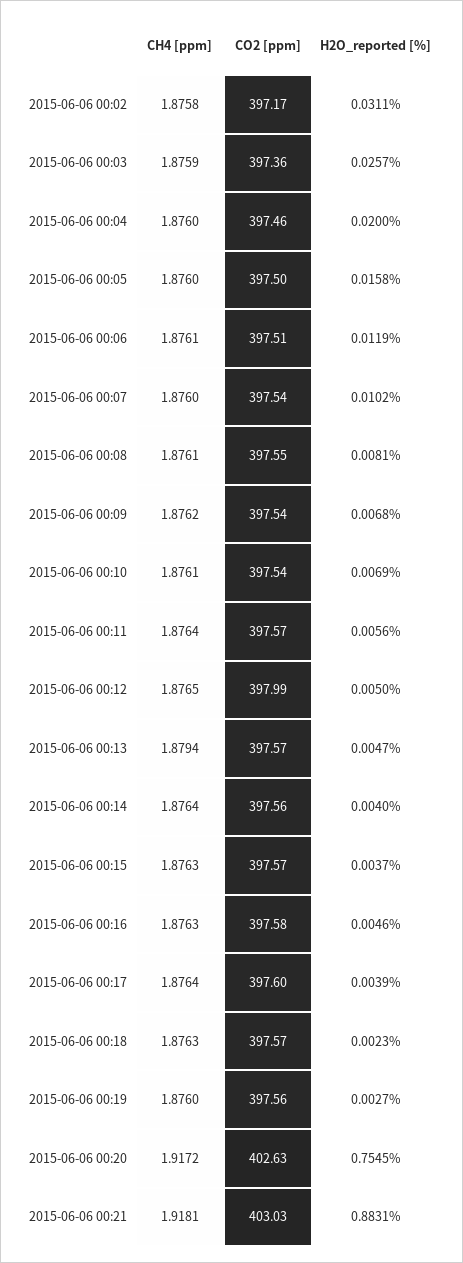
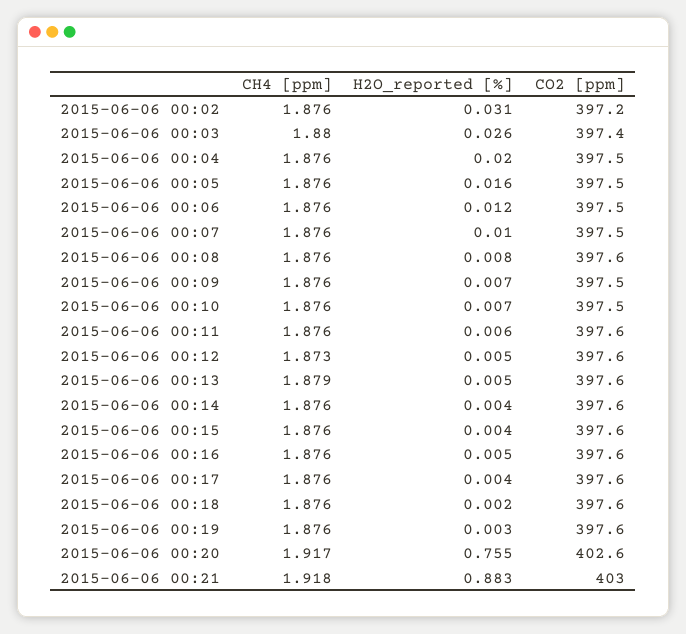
  {
    "CH4 [ppm]": {
      "2015-06-06 00:02": 1.8758,
-     "2015-06-06 00:03": 1.8759,
+     "2015-06-06 00:03": 1.88,
      "2015-06-06 00:04": 1.876,
      "2015-06-06 00:05": 1.876,
      "2015-06-06 00:06": 1.8761,
      "2015-06-06 00:07": 1.876,
      "2015-06-06 00:08": 1.8761,
      "2015-06-06 00:09": 1.8762,
      "2015-06-06 00:10": 1.8761,
      "2015-06-06 00:11": 1.8764,
-     "2015-06-06 00:12": 1.8765,
+     "2015-06-06 00:12": 1.873,
      "2015-06-06 00:13": 1.8794,
      "2015-06-06 00:14": 1.8764,
      "2015-06-06 00:15": 1.8763,
      "2015-06-06 00:16": 1.8763,
      "2015-06-06 00:17": 1.8764,
      "2015-06-06 00:18": 1.8763,
      "2015-06-06 00:19": 1.876,
      "2015-06-06 00:20": 1.9172,
      "2015-06-06 00:21": 1.9181
    },
    "CO2 [ppm]": {
      "2015-06-06 00:02": 397.17,
      "2015-06-06 00:03": 397.36,
      "2015-06-06 00:04": 397.46,
      "2015-06-06 00:05": 397.5,
      "2015-06-06 00:06": 397.51,
      "2015-06-06 00:07": 397.54,
      "2015-06-06 00:08": 397.55,
      "2015-06-06 00:09": 397.54,
      "2015-06-06 00:10": 397.54,
      "2015-06-06 00:11": 397.57,
-     "2015-06-06 00:12": 397.99,
+     "2015-06-06 00:12": 397.6,
      "2015-06-06 00:13": 397.57,
      "2015-06-06 00:14": 397.56,
      "2015-06-06 00:15": 397.57,
      "2015-06-06 00:16": 397.58,
      "2015-06-06 00:17": 397.6,
      "2015-06-06 00:18": 397.57,
      "2015-06-06 00:19": 397.56,
      "2015-06-06 00:20": 402.63,
      "2015-06-06 00:21": 403.03
    },
    "H2O_reported [%]": {
      "2015-06-06 00:02": 0.0311,
      "2015-06-06 00:03": 0.0257,
      "2015-06-06 00:04": 0.02,
      "2015-06-06 00:05": 0.0158,
      "2015-06-06 00:06": 0.0119,
      "2015-06-06 00:07": 0.0102,
      "2015-06-06 00:08": 0.0081,
      "2015-06-06 00:09": 0.0068,
      "2015-06-06 00:10": 0.0069,
      "2015-06-06 00:11": 0.0056,
      "2015-06-06 00:12": 0.005,
      "2015-06-06 00:13": 0.0047,
      "2015-06-06 00:14": 0.004,
      "2015-06-06 00:15": 0.0037,
      "2015-06-06 00:16": 0.0046,
      "2015-06-06 00:17": 0.0039,
      "2015-06-06 00:18": 0.0023,
      "2015-06-06 00:19": 0.0027,
      "2015-06-06 00:20": 0.7545,
      "2015-06-06 00:21": 0.8831
    }
  }

